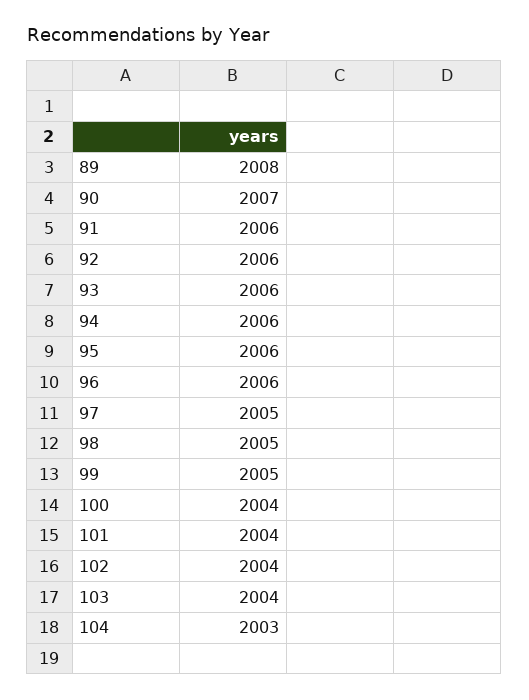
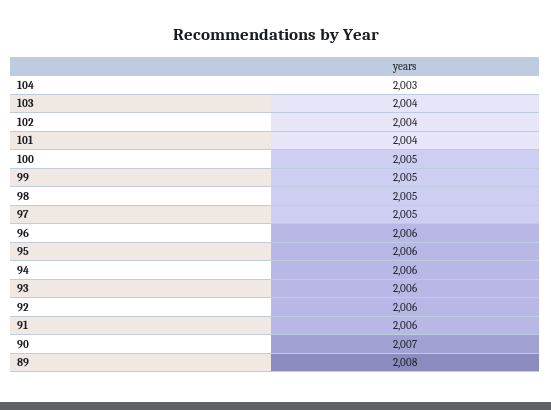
  {
    "89": 2008,
    "90": 2007,
    "91": 2006,
    "92": 2006,
    "93": 2006,
    "94": 2006,
    "95": 2006,
    "96": 2006,
    "97": 2005,
    "98": 2005,
    "99": 2005,
-   "100": 2004,
+   "100": 2005,
    "101": 2004,
    "102": 2004,
    "103": 2004,
    "104": 2003
  }

